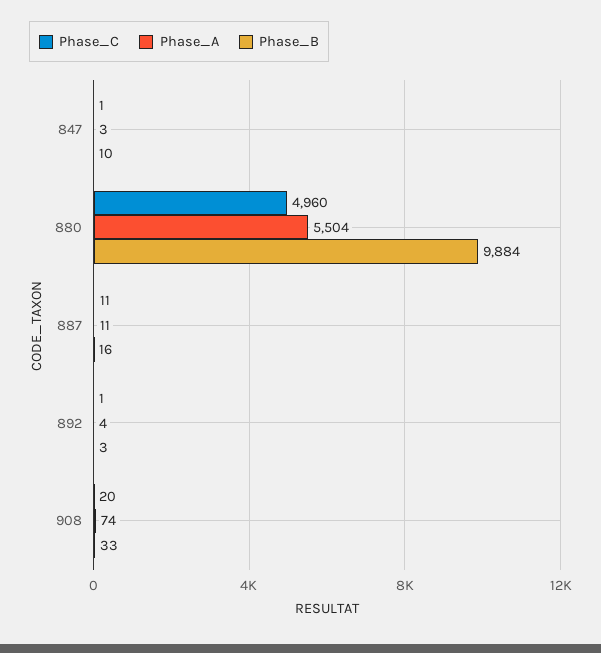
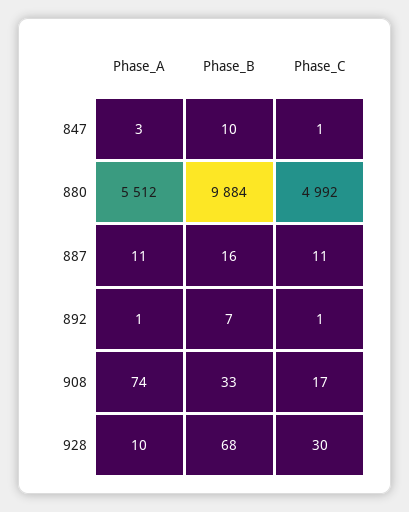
  {
    "Phase_C": {
      "847": 1,
-     "880": 4960,
+     "880": 4992,
      "887": 11,
      "892": 1,
-     "908": 20
+     "908": 17,
+     "928": 30
    },
    "Phase_A": {
      "847": 3,
-     "880": 5504,
+     "880": 5512,
      "887": 11,
-     "892": 4,
+     "892": 1,
-     "908": 74
+     "908": 74,
+     "928": 10
    },
    "Phase_B": {
      "847": 10,
      "880": 9884,
      "887": 16,
-     "892": 3,
+     "892": 7,
-     "908": 33
+     "908": 33,
+     "928": 68
    }
  }

